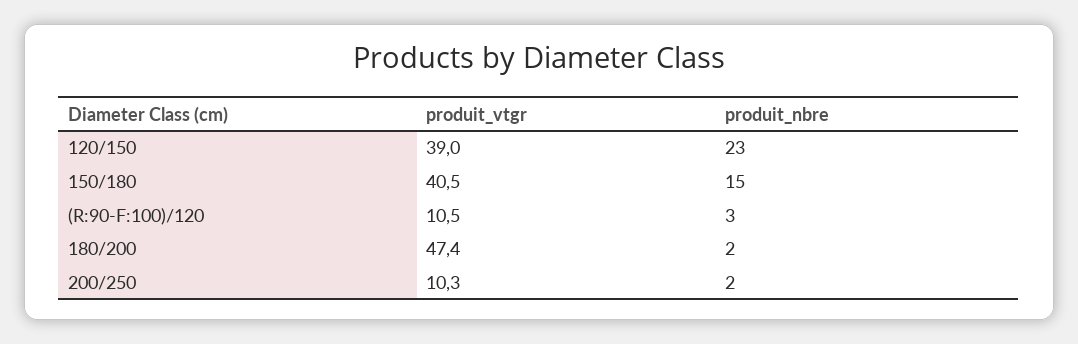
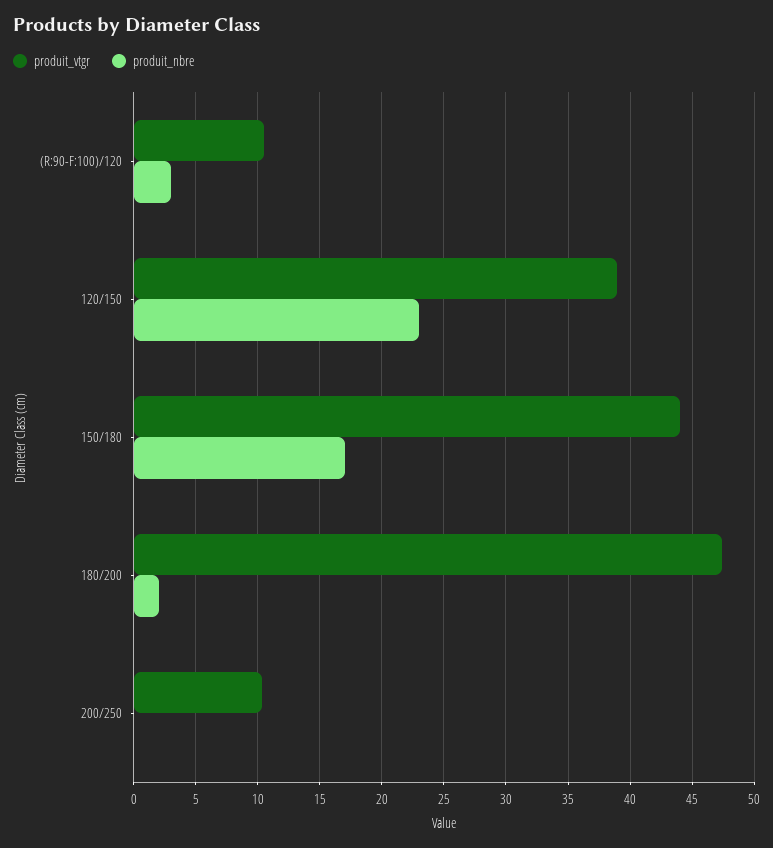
  {
    "produit_vtgr": {
      "120/150": 39,
-     "150/180": 40.5,
+     "150/180": 44,
      "(R:90-F:100)/120": 10.5,
      "180/200": 47.4,
      "200/250": 10.3
    },
    "produit_nbre": {
      "120/150": 23,
-     "150/180": 15,
+     "150/180": 17,
      "(R:90-F:100)/120": 3,
      "180/200": 2,
-     "200/250": 2
+     "200/250": 0
    }
  }

